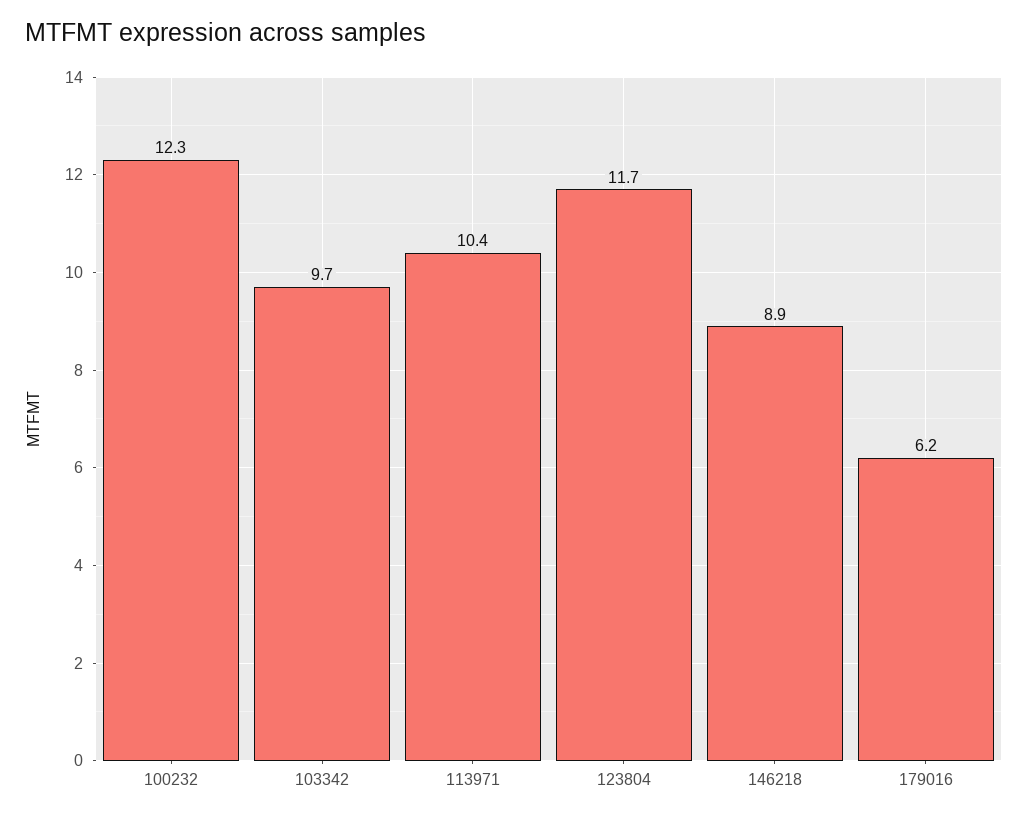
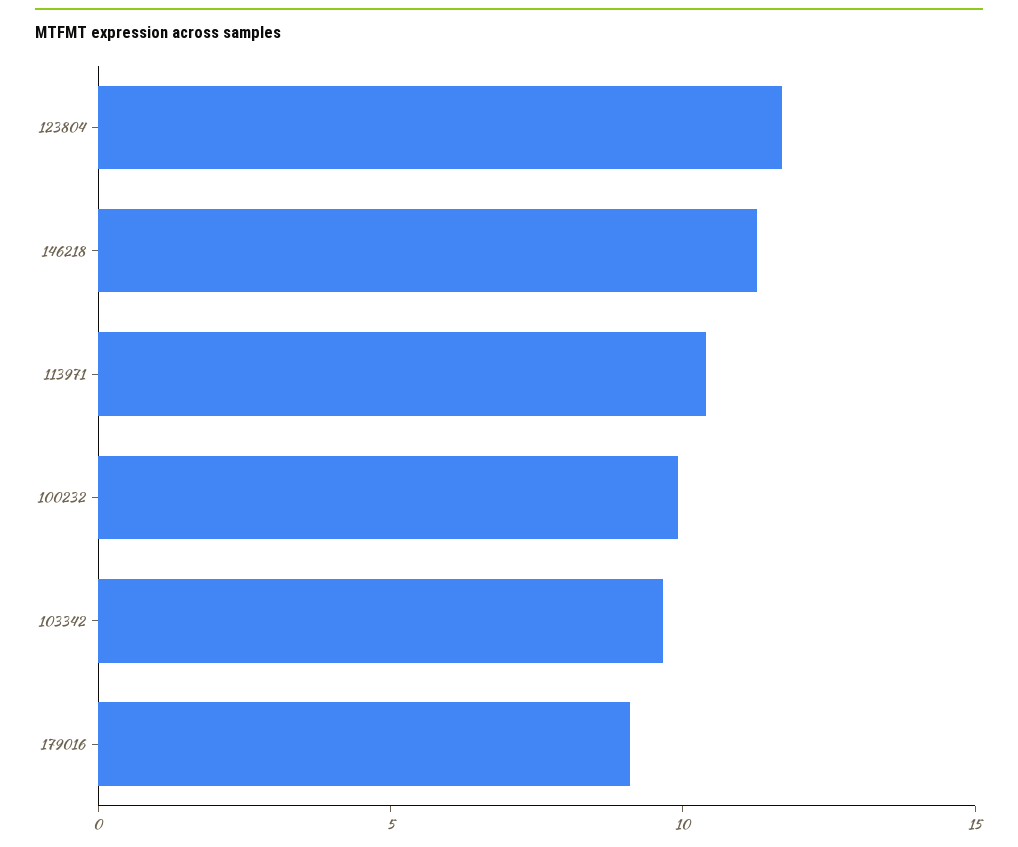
  {
-   "100232": 12.3,
+   "100232": 10,
    "103342": 9.7,
    "113971": 10.4,
    "123804": 11.7,
-   "146218": 8.9,
+   "146218": 11,
-   "179016": 6.2
+   "179016": 9
  }

